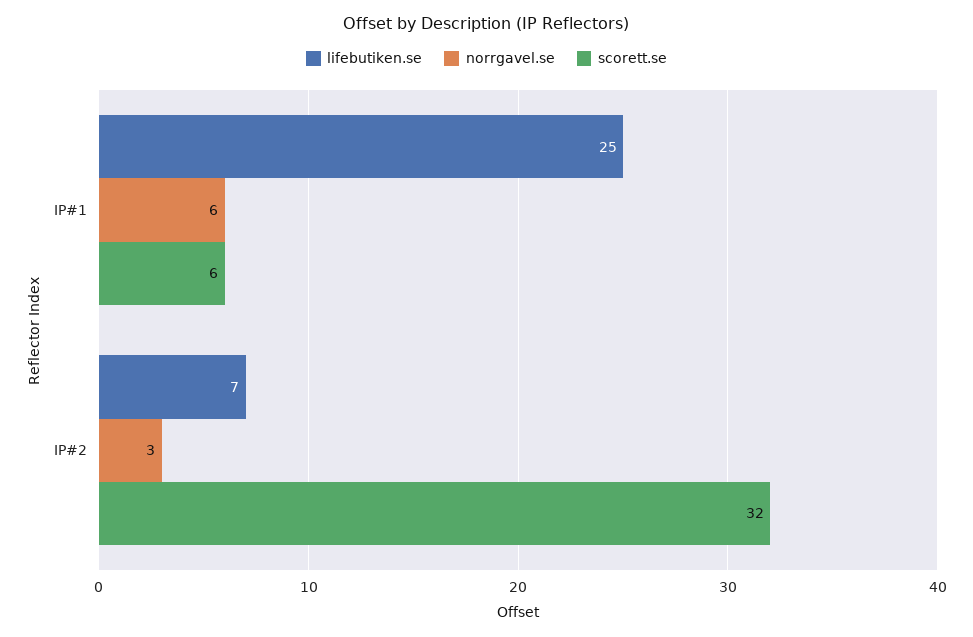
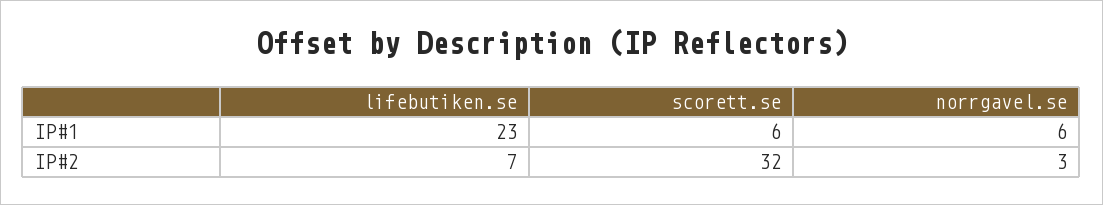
  {
    "lifebutiken.se": {
-     "IP#1": 25,
+     "IP#1": 23,
      "IP#2": 7
    },
    "norrgavel.se": {
      "IP#1": 6,
      "IP#2": 3
    },
    "scorett.se": {
      "IP#1": 6,
      "IP#2": 32
    }
  }

